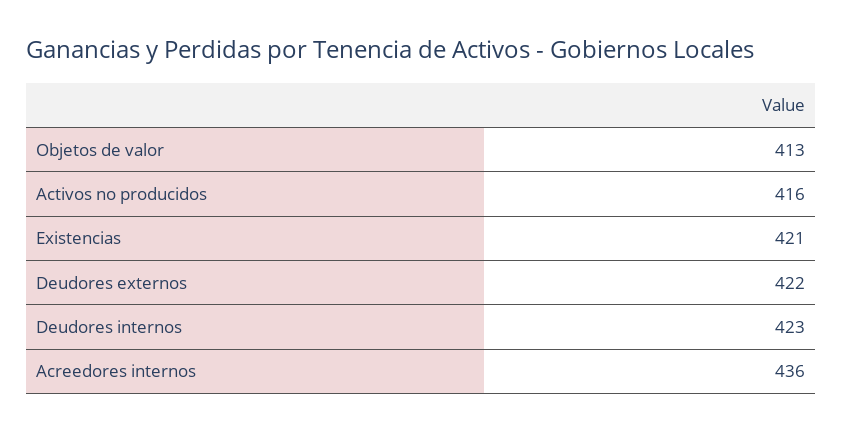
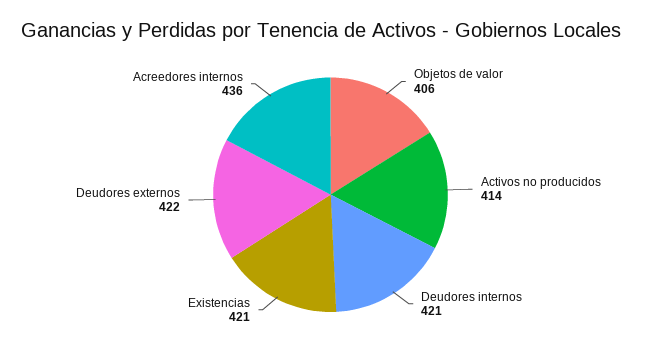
  {
-   "Objetos de valor": 413,
+   "Objetos de valor": 406,
-   "Activos no producidos": 416,
+   "Activos no producidos": 414,
    "Existencias": 421,
    "Deudores externos": 422,
-   "Deudores internos": 423,
+   "Deudores internos": 421,
    "Acreedores internos": 436
  }

